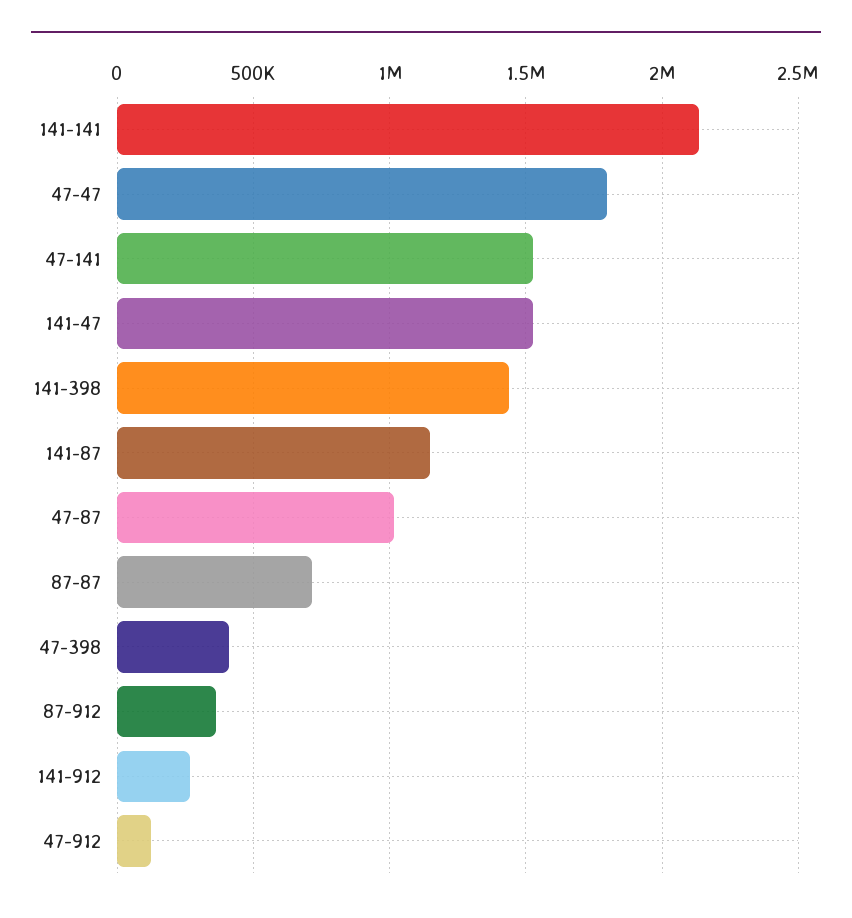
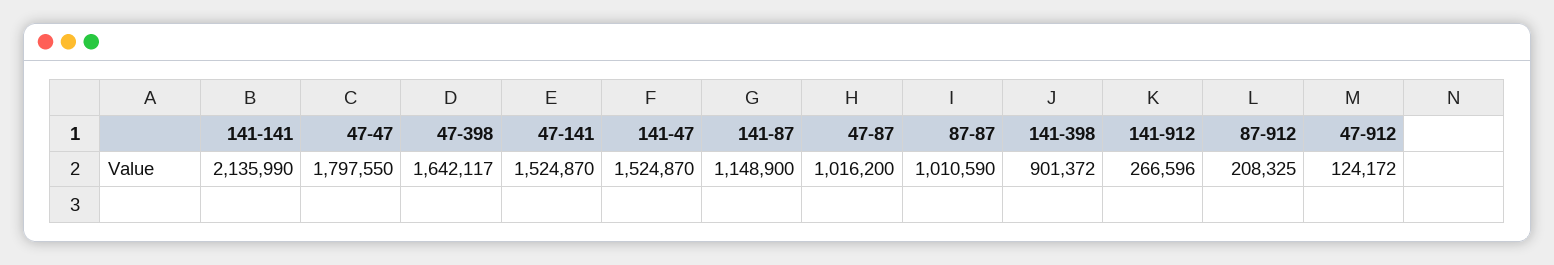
  {
    "141-141": 2135990,
    "47-47": 1797550,
    "47-141": 1524870,
    "141-47": 1524870,
-   "141-398": 1450000,
+   "141-398": 901372,
    "141-87": 1148900,
    "47-87": 1016200,
-   "87-87": 700000,
+   "87-87": 1010590,
-   "47-398": 400000,
+   "47-398": 1642117,
-   "87-912": 350000,
+   "87-912": 208325,
    "141-912": 266596,
    "47-912": 124172
  }

